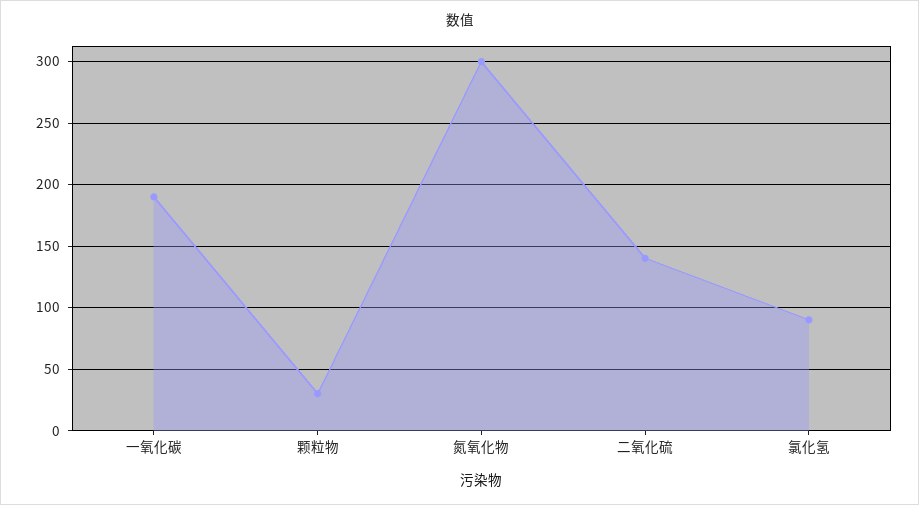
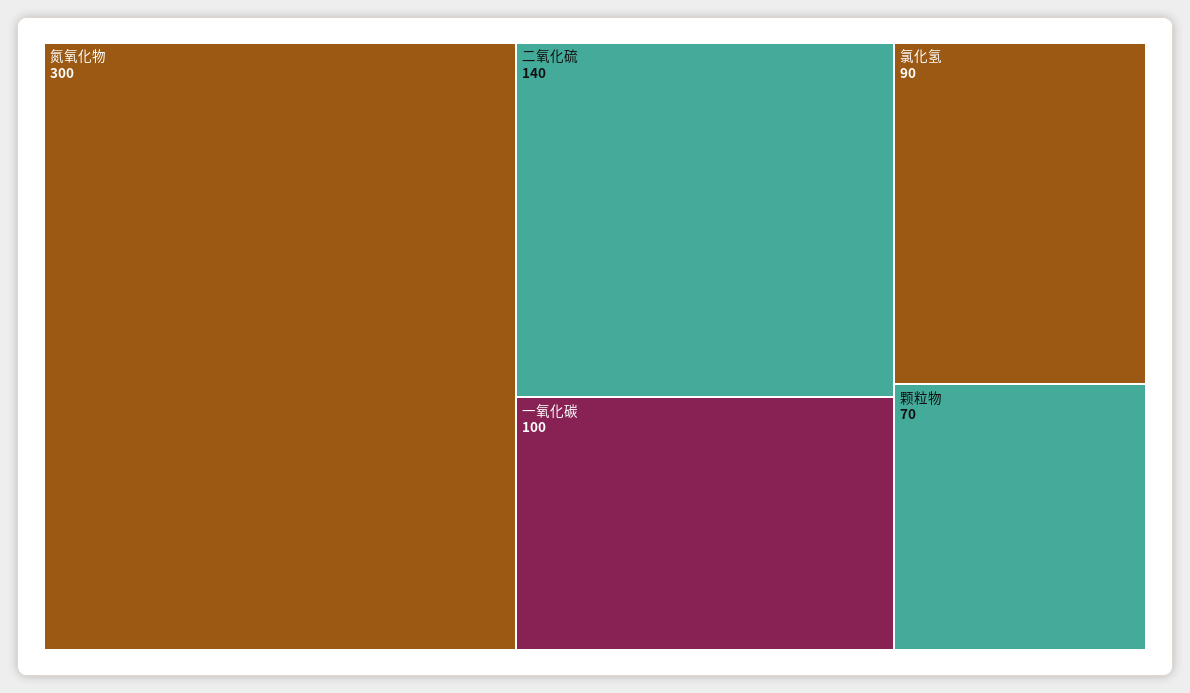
  {
-   "一氧化碳": 190,
+   "一氧化碳": 100,
-   "颗粒物": 30,
+   "颗粒物": 70,
    "氮氧化物": 300,
    "二氧化硫": 140,
    "氯化氢": 90
  }

